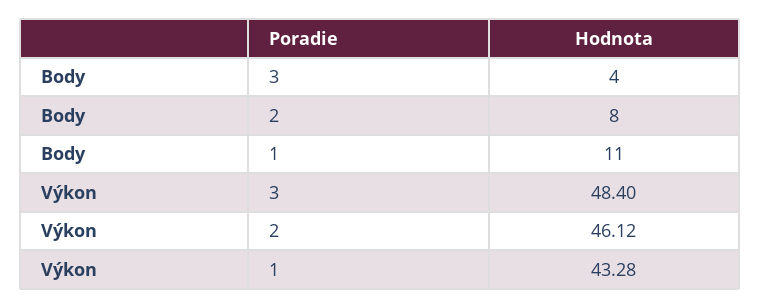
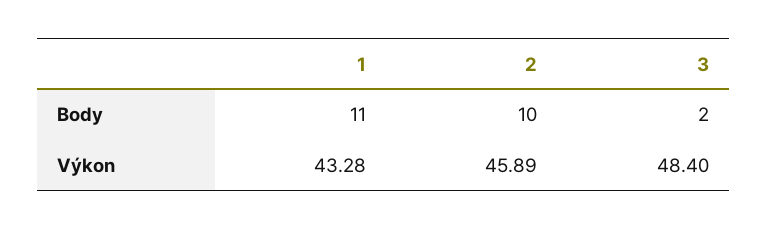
  {
    "Body": {
-     "3": 4,
+     "3": 2,
-     "2": 8,
+     "2": 10,
      "1": 11
    },
    "Výkon": {
      "3": 48.4,
-     "2": 46.12,
+     "2": 45.89,
      "1": 43.28
    }
  }

